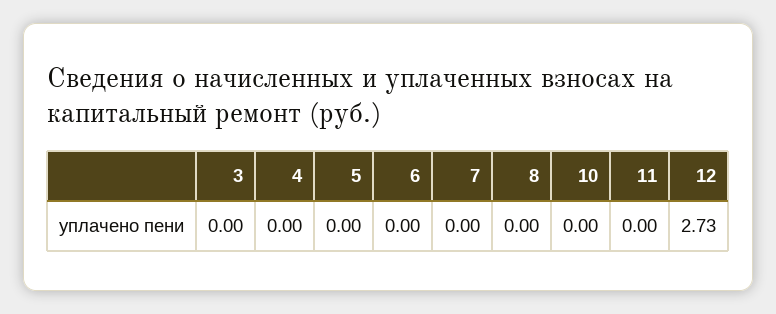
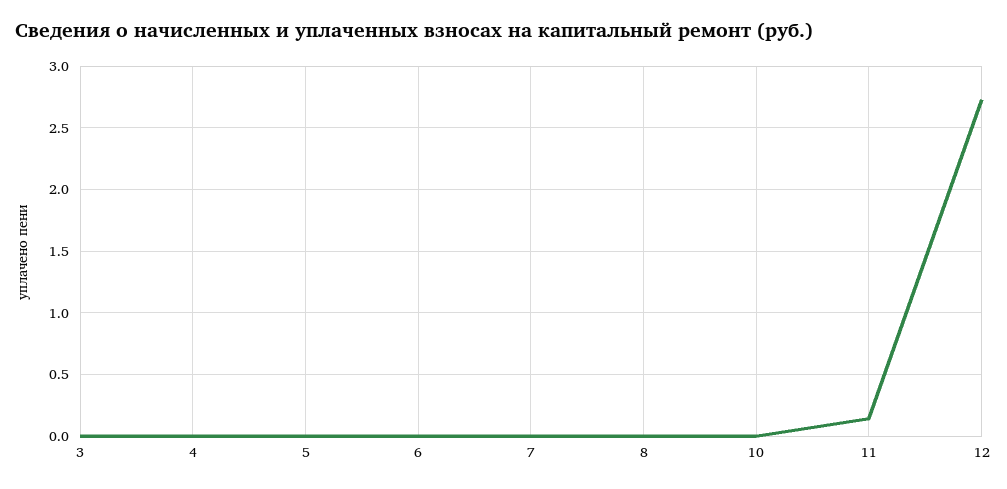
  {
    "3": 0,
    "4": 0,
    "5": 0,
    "6": 0,
    "7": 0,
    "8": 0,
    "10": 0,
-   "11": 0,
+   "11": 0.15,
    "12": 2.73
  }

